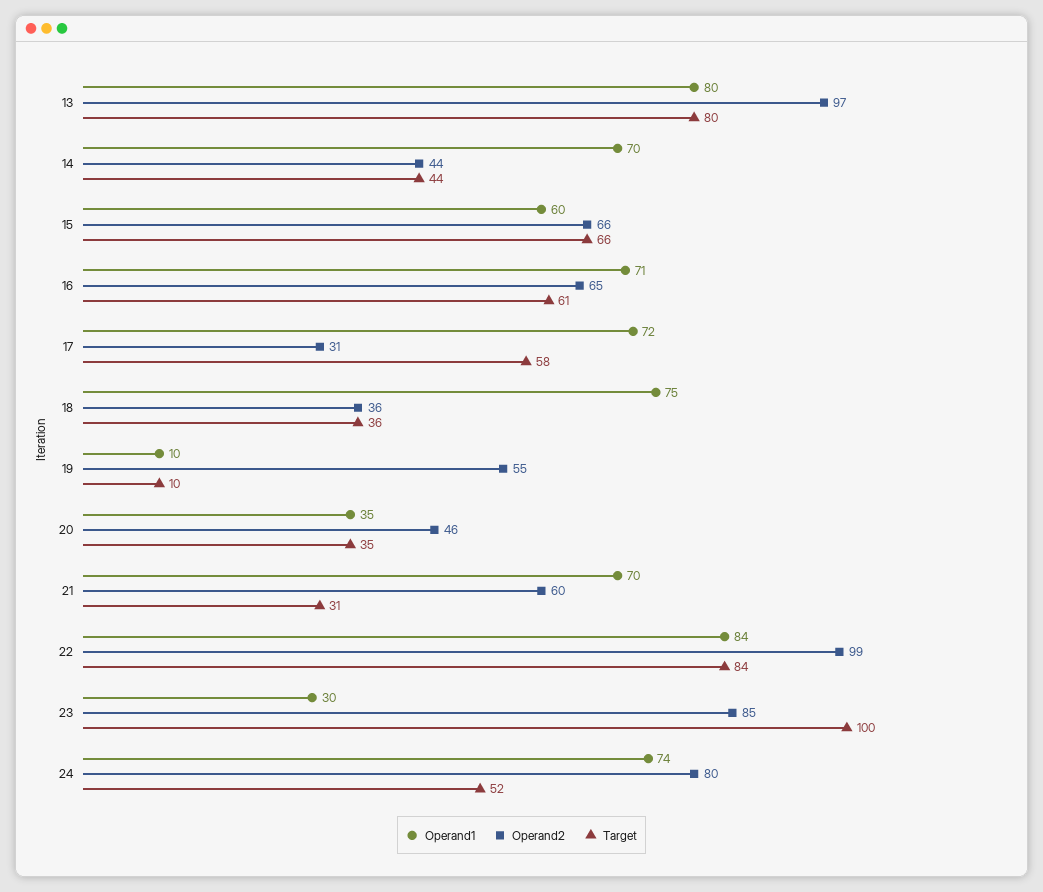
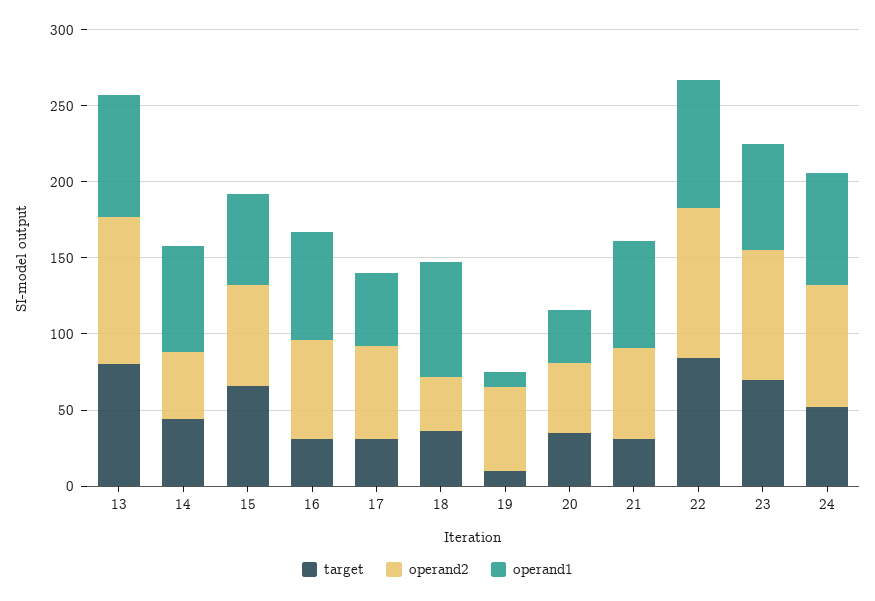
  {
    "Operand1": {
      "13": 80,
      "14": 70,
      "15": 60,
      "16": 71,
-     "17": 72,
+     "17": 50,
      "18": 75,
      "19": 10,
      "20": 35,
      "21": 70,
      "22": 84,
-     "23": 30,
+     "23": 70,
      "24": 74
    },
    "Operand2": {
      "13": 97,
      "14": 44,
      "15": 66,
      "16": 65,
-     "17": 31,
+     "17": 60,
      "18": 36,
      "19": 55,
      "20": 46,
      "21": 60,
      "22": 99,
      "23": 85,
      "24": 80
    },
    "Target": {
      "13": 80,
      "14": 44,
      "15": 66,
-     "16": 61,
+     "16": 30,
-     "17": 58,
+     "17": 30,
      "18": 36,
      "19": 10,
      "20": 35,
      "21": 31,
      "22": 84,
-     "23": 100,
+     "23": 70,
      "24": 52
    }
  }

